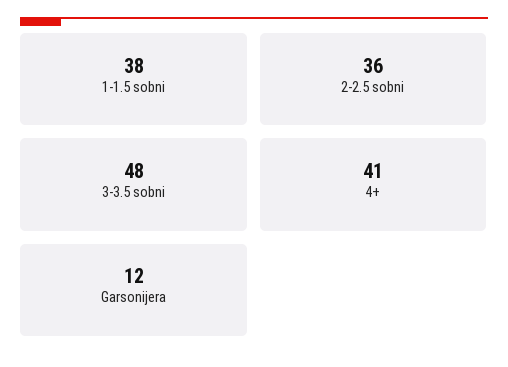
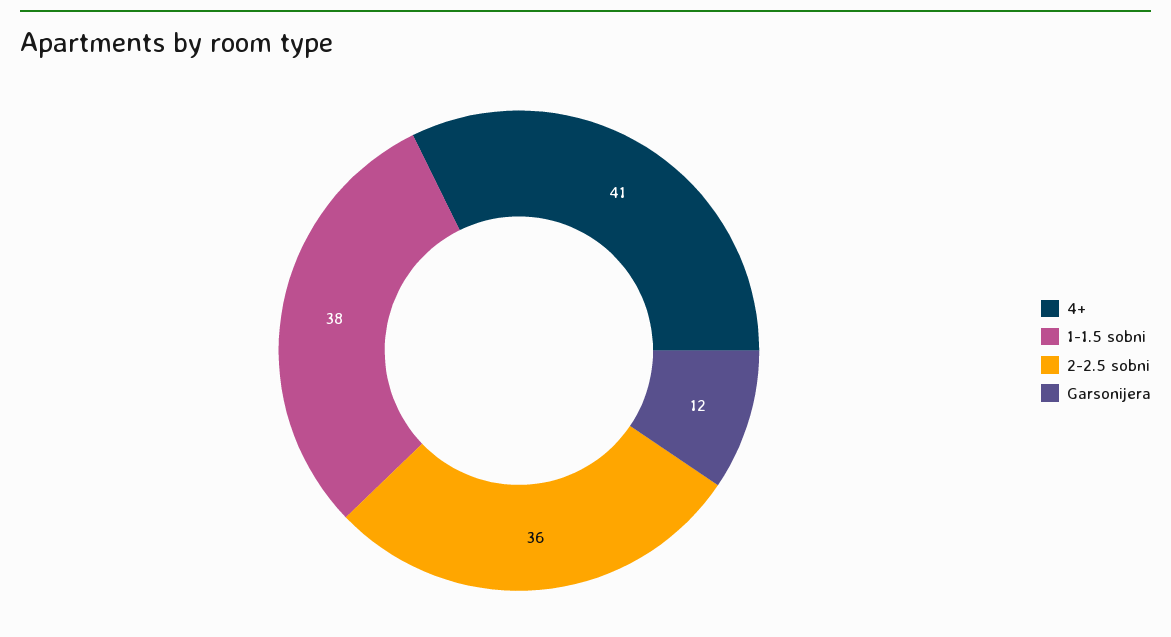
  {
    "1-1.5 sobni": 38,
    "2-2.5 sobni": 36,
-   "3-3.5 sobni": 48,
    "4+": 41,
    "Garsonijera": 12
  }

